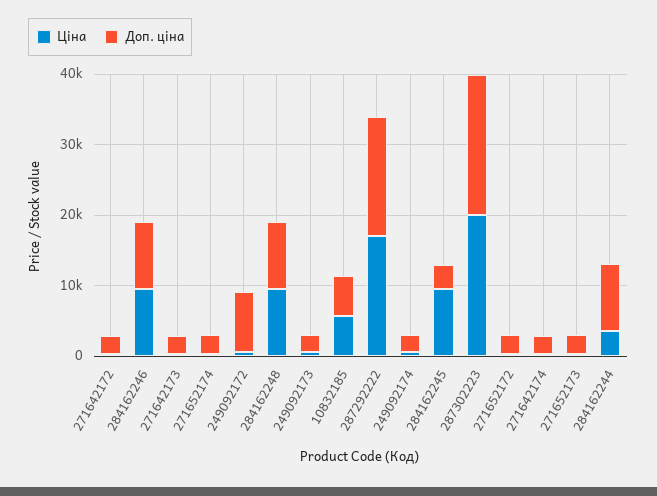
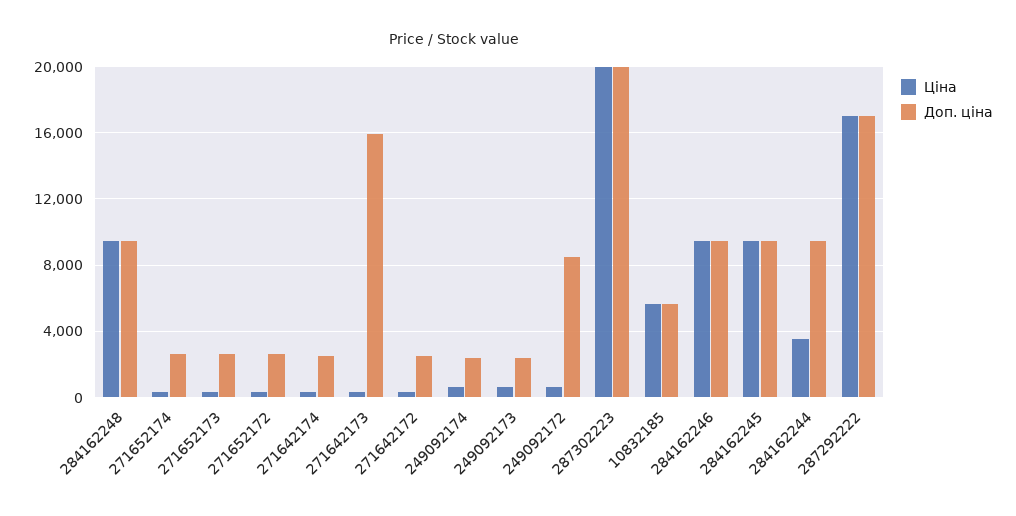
  {
    "Ціна": {
      "271642172": 500,
      "284162246": 9500,
      "271642173": 500,
      "271652174": 500,
      "249092172": 500,
      "284162248": 9500,
      "249092173": 500,
      "10832185": 5500,
      "287292222": 17000,
      "249092174": 500,
      "284162245": 9500,
      "287302223": 20000,
      "271652172": 500,
      "271642174": 500,
      "271652173": 500,
      "284162244": 3500
    },
    "Доп. ціна": {
      "271642172": 2500,
      "284162246": 9500,
-     "271642173": 2000,
+     "271642173": 16000,
      "271652174": 2500,
      "249092172": 8500,
      "284162248": 9500,
      "249092173": 2500,
      "10832185": 5500,
      "287292222": 17000,
      "249092174": 2500,
-     "284162245": 4000,
+     "284162245": 9500,
      "287302223": 20000,
      "271652172": 2500,
      "271642174": 2500,
      "271652173": 2500,
      "284162244": 9500
    }
  }

